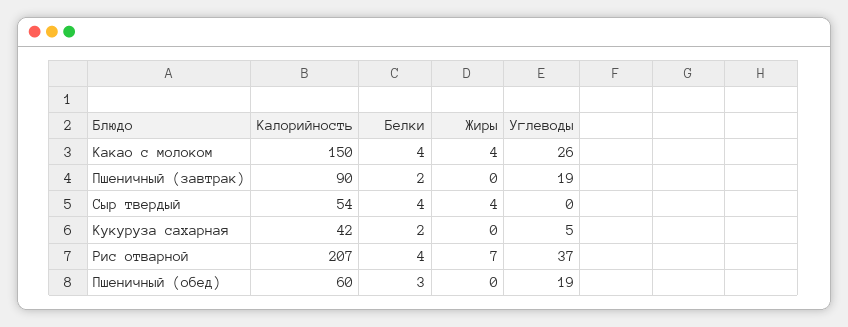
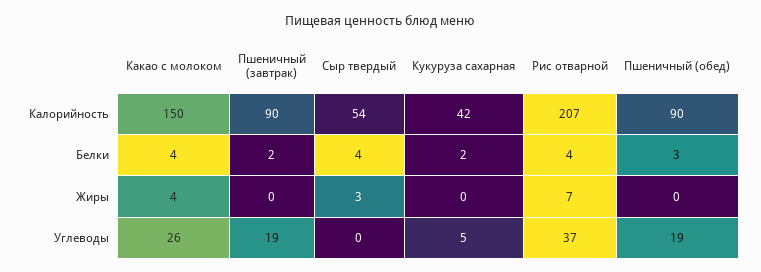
  {
    "Калорийность": {
      "Какао с молоком": 150,
      "Пшеничный (завтрак)": 90,
      "Сыр твердый": 54,
      "Кукуруза сахарная": 42,
      "Рис отварной": 207,
-     "Пшеничный (обед)": 60
+     "Пшеничный (обед)": 90
    },
    "Белки": {
      "Какао с молоком": 4,
      "Пшеничный (завтрак)": 2,
      "Сыр твердый": 4,
      "Кукуруза сахарная": 2,
      "Рис отварной": 4,
      "Пшеничный (обед)": 3
    },
    "Жиры": {
      "Какао с молоком": 4,
      "Пшеничный (завтрак)": 0,
-     "Сыр твердый": 4,
+     "Сыр твердый": 3,
      "Кукуруза сахарная": 0,
      "Рис отварной": 7,
      "Пшеничный (обед)": 0
    },
    "Углеводы": {
      "Какао с молоком": 26,
      "Пшеничный (завтрак)": 19,
      "Сыр твердый": 0,
      "Кукуруза сахарная": 5,
      "Рис отварной": 37,
      "Пшеничный (обед)": 19
    }
  }

